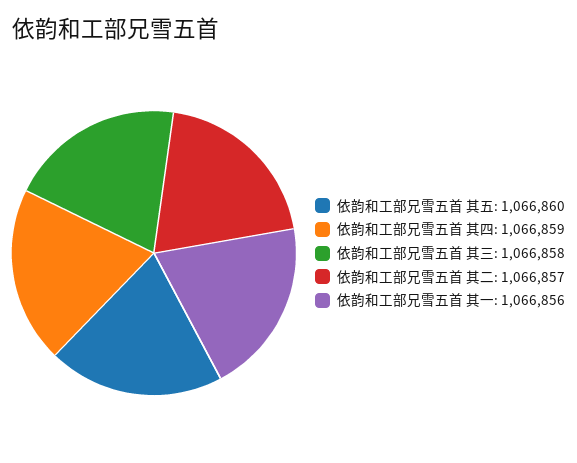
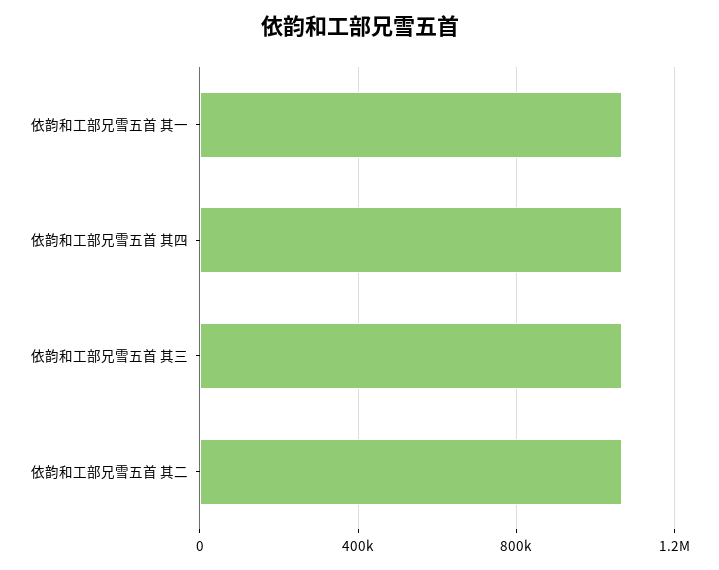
  {
-   "依韵和工部兄雪五首 其五": 1066860,
    "依韵和工部兄雪五首 其四": 1066859,
    "依韵和工部兄雪五首 其三": 1066858,
    "依韵和工部兄雪五首 其二": 1066857,
    "依韵和工部兄雪五首 其一": 1066856
  }

